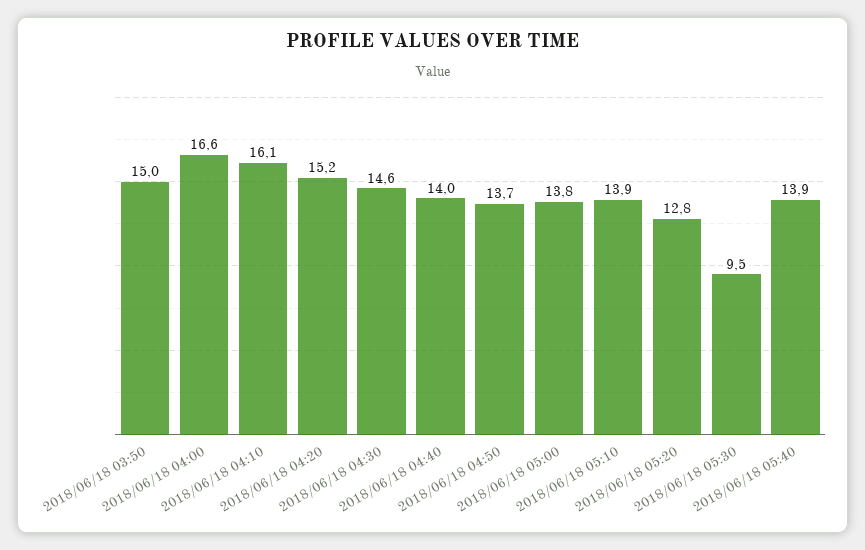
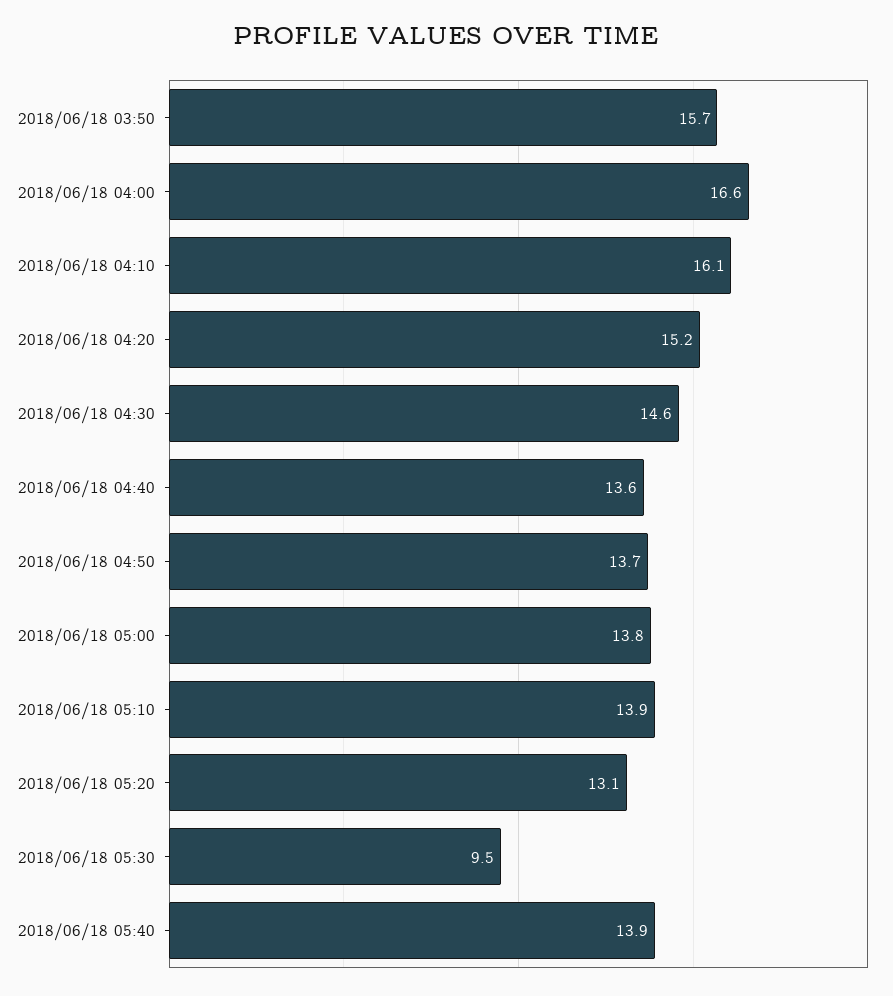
  {
-   "2018/06/18 03:50": 15,
+   "2018/06/18 03:50": 15.7,
    "2018/06/18 04:00": 16.6,
    "2018/06/18 04:10": 16.1,
    "2018/06/18 04:20": 15.2,
    "2018/06/18 04:30": 14.6,
-   "2018/06/18 04:40": 14,
+   "2018/06/18 04:40": 13.6,
    "2018/06/18 04:50": 13.7,
    "2018/06/18 05:00": 13.8,
    "2018/06/18 05:10": 13.9,
-   "2018/06/18 05:20": 12.8,
+   "2018/06/18 05:20": 13.1,
    "2018/06/18 05:30": 9.5,
    "2018/06/18 05:40": 13.9
  }

